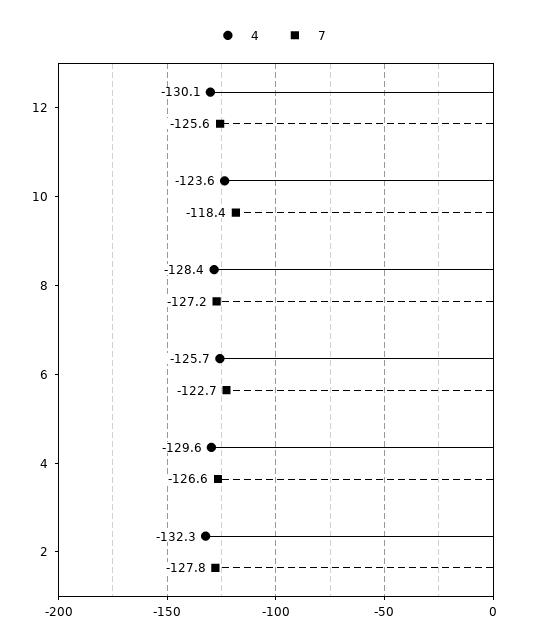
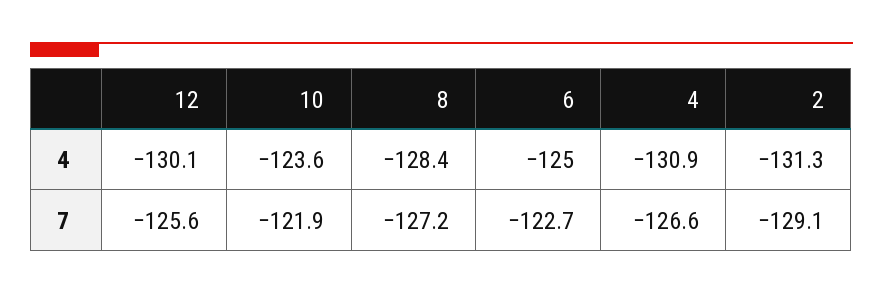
  {
    "4": {
      "12": -130.1,
      "10": -123.6,
      "8": -128.4,
-     "6": -125.7,
+     "6": -125,
-     "4": -129.6,
+     "4": -130.9,
-     "2": -132.3
+     "2": -131.3
    },
    "7": {
      "12": -125.6,
-     "10": -118.4,
+     "10": -121.9,
      "8": -127.2,
      "6": -122.7,
      "4": -126.6,
-     "2": -127.8
+     "2": -129.1
    }
  }

